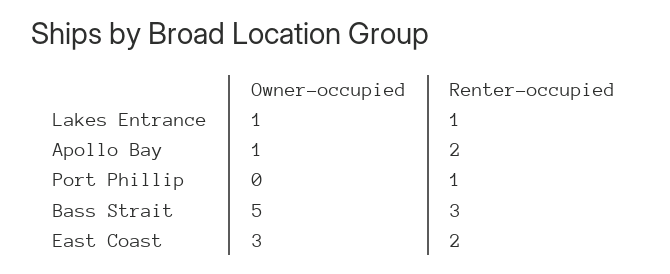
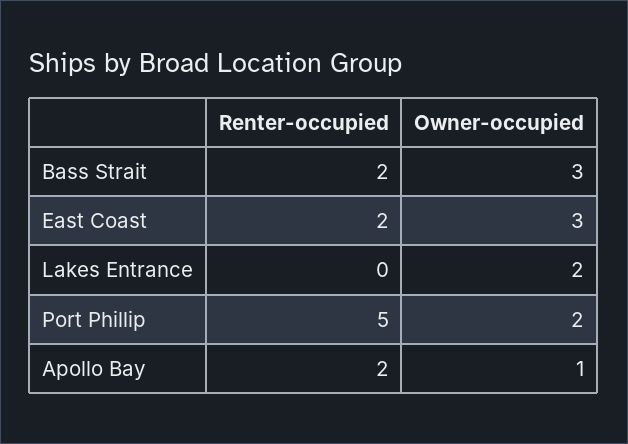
  {
    "Owner-occupied": {
-     "Lakes Entrance": 1,
+     "Lakes Entrance": 2,
      "Apollo Bay": 1,
-     "Port Phillip": 0,
+     "Port Phillip": 2,
-     "Bass Strait": 5,
+     "Bass Strait": 3,
      "East Coast": 3
    },
    "Renter-occupied": {
-     "Lakes Entrance": 1,
+     "Lakes Entrance": 0,
      "Apollo Bay": 2,
-     "Port Phillip": 1,
+     "Port Phillip": 5,
-     "Bass Strait": 3,
+     "Bass Strait": 2,
      "East Coast": 2
    }
  }

